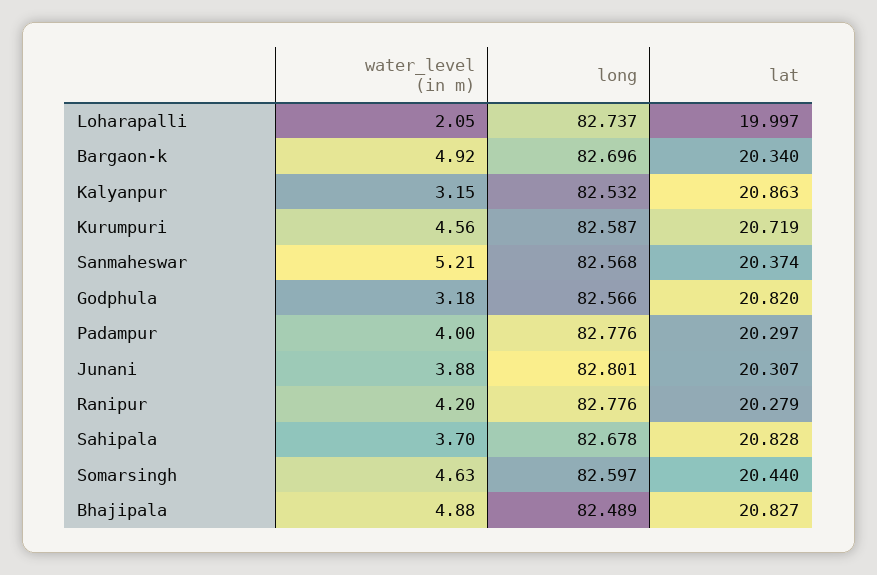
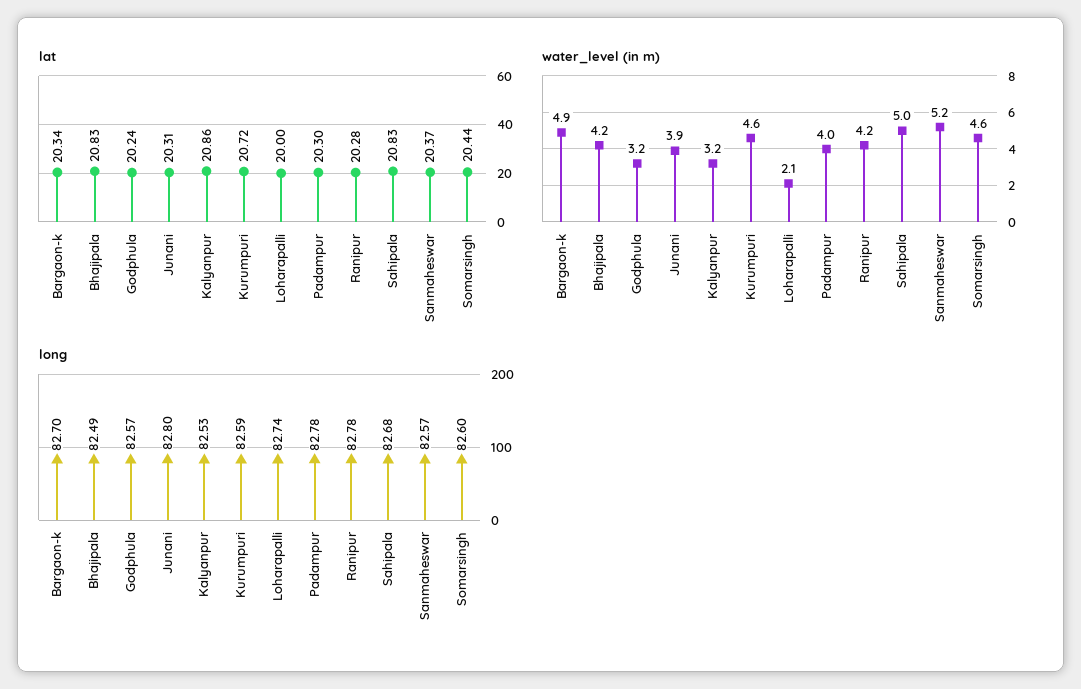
  {
    "water_level (in m)": {
      "Loharapalli": 2.05,
      "Bargaon-k": 4.92,
      "Kalyanpur": 3.15,
      "Kurumpuri": 4.56,
      "Sanmaheswar": 5.21,
      "Godphula": 3.18,
      "Padampur": 4,
      "Junani": 3.88,
      "Ranipur": 4.2,
-     "Sahipala": 3.7,
+     "Sahipala": 5,
      "Somarsingh": 4.63,
-     "Bhajipala": 4.88
+     "Bhajipala": 4.2
    },
    "long": {
      "Loharapalli": 82.737,
      "Bargaon-k": 82.696,
      "Kalyanpur": 82.532,
      "Kurumpuri": 82.587,
      "Sanmaheswar": 82.568,
      "Godphula": 82.566,
      "Padampur": 82.776,
      "Junani": 82.801,
      "Ranipur": 82.776,
      "Sahipala": 82.678,
      "Somarsingh": 82.597,
      "Bhajipala": 82.489
    },
    "lat": {
      "Loharapalli": 19.997,
      "Bargaon-k": 20.34,
      "Kalyanpur": 20.863,
      "Kurumpuri": 20.719,
      "Sanmaheswar": 20.374,
-     "Godphula": 20.82,
+     "Godphula": 20.24,
      "Padampur": 20.297,
      "Junani": 20.307,
      "Ranipur": 20.279,
      "Sahipala": 20.828,
      "Somarsingh": 20.44,
      "Bhajipala": 20.827
    }
  }

